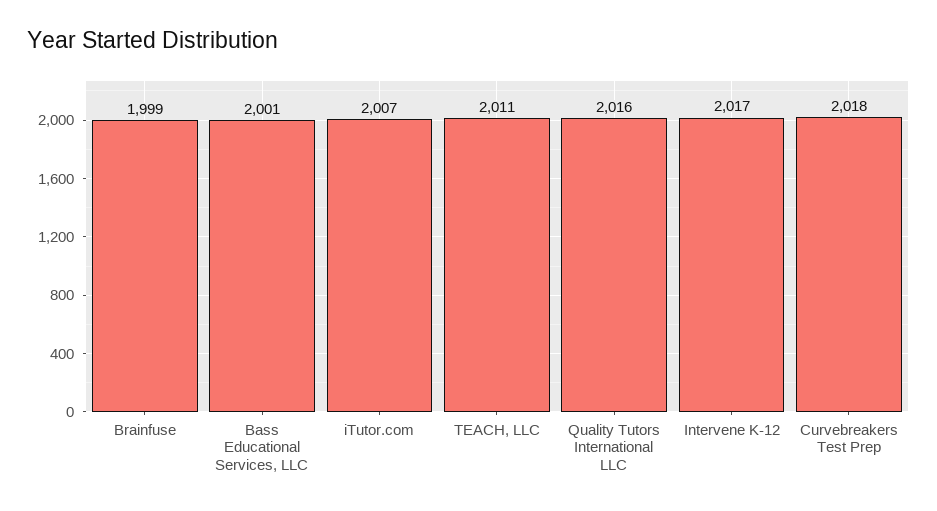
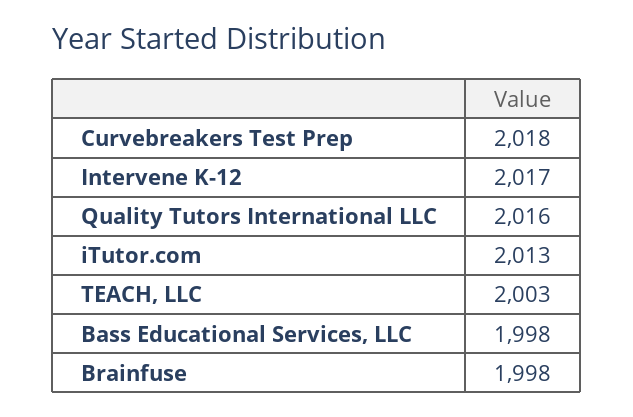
  {
-   "Brainfuse": 1999,
+   "Brainfuse": 1998,
-   "Bass Educational Services, LLC": 2001,
+   "Bass Educational Services, LLC": 1998,
-   "iTutor.com": 2007,
+   "iTutor.com": 2013,
-   "TEACH, LLC": 2011,
+   "TEACH, LLC": 2003,
    "Quality Tutors International LLC": 2016,
    "Intervene K-12": 2017,
    "Curvebreakers Test Prep": 2018
  }

